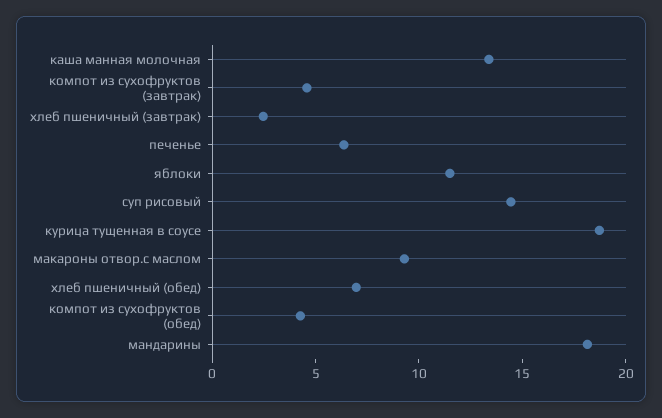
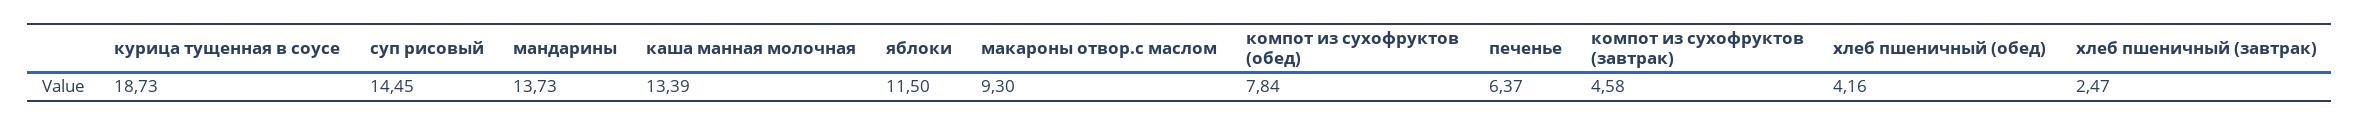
  {
    "каша манная молочная": 13.39,
    "компот из сухофруктов (завтрак)": 4.58,
    "хлеб пшеничный (завтрак)": 2.47,
    "печенье": 6.37,
    "яблоки": 11.5,
    "суп рисовый": 14.45,
    "курица тущенная в соусе": 18.73,
    "макароны отвор.с маслом": 9.3,
-   "хлеб пшеничный (обед)": 7,
+   "хлеб пшеничный (обед)": 4.16,
-   "компот из сухофруктов (обед)": 4,
+   "компот из сухофруктов (обед)": 7.84,
-   "мандарины": 18
+   "мандарины": 13.73
  }

